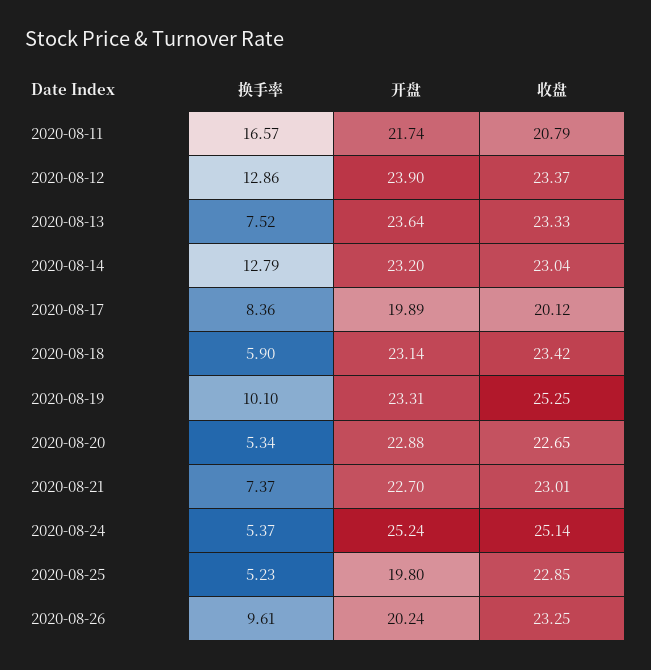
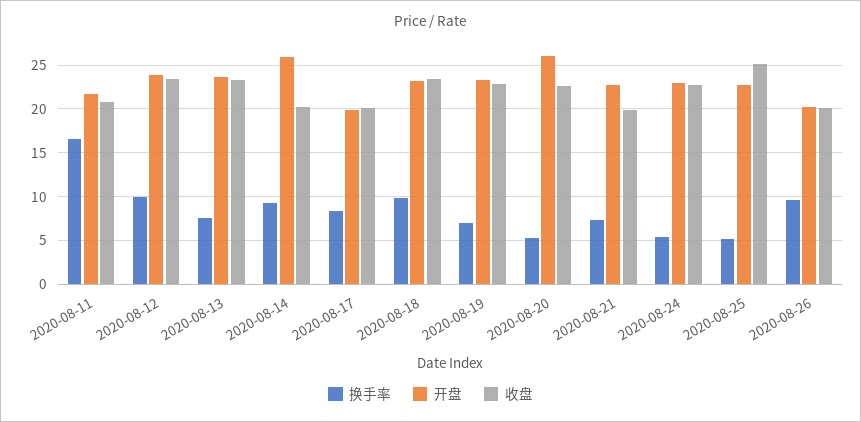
  {
    "换手率": {
      "2020-08-11": 16.57,
-     "2020-08-12": 12.86,
+     "2020-08-12": 10,
      "2020-08-13": 7.52,
-     "2020-08-14": 12.79,
+     "2020-08-14": 9,
      "2020-08-17": 8.36,
-     "2020-08-18": 5.9,
+     "2020-08-18": 10,
-     "2020-08-19": 10.1,
+     "2020-08-19": 7,
      "2020-08-20": 5.34,
      "2020-08-21": 7.37,
      "2020-08-24": 5.37,
      "2020-08-25": 5.23,
      "2020-08-26": 9.61
    },
    "开盘": {
      "2020-08-11": 21.74,
      "2020-08-12": 23.9,
      "2020-08-13": 23.64,
-     "2020-08-14": 23.2,
+     "2020-08-14": 26,
      "2020-08-17": 19.89,
      "2020-08-18": 23.14,
      "2020-08-19": 23.31,
-     "2020-08-20": 22.88,
+     "2020-08-20": 26,
      "2020-08-21": 22.7,
-     "2020-08-24": 25.24,
+     "2020-08-24": 23,
-     "2020-08-25": 19.8,
+     "2020-08-25": 23,
      "2020-08-26": 20.24
    },
    "收盘": {
      "2020-08-11": 20.79,
      "2020-08-12": 23.37,
      "2020-08-13": 23.33,
-     "2020-08-14": 23.04,
+     "2020-08-14": 20,
      "2020-08-17": 20.12,
      "2020-08-18": 23.42,
-     "2020-08-19": 25.25,
+     "2020-08-19": 23,
      "2020-08-20": 22.65,
-     "2020-08-21": 23.01,
+     "2020-08-21": 20,
-     "2020-08-24": 25.14,
+     "2020-08-24": 23,
-     "2020-08-25": 22.85,
+     "2020-08-25": 25,
-     "2020-08-26": 23.25
+     "2020-08-26": 20
    }
  }

